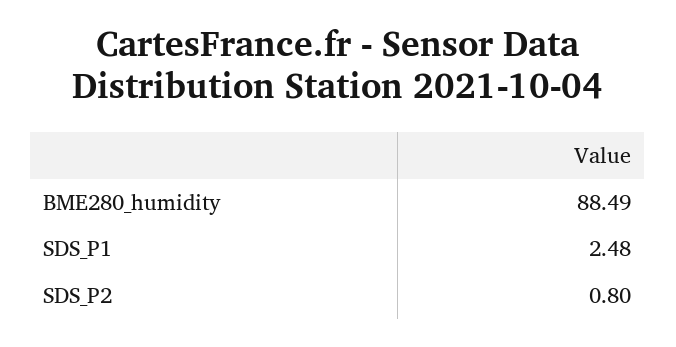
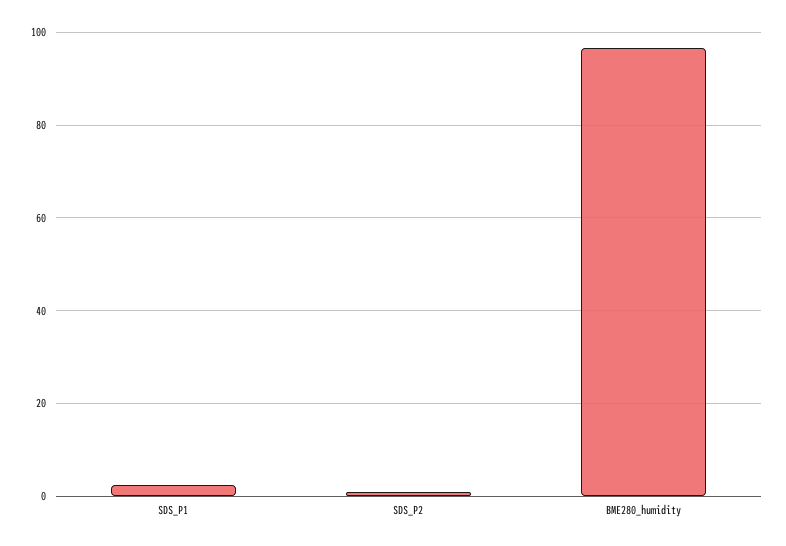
  {
-   "BME280_humidity": 88.49,
+   "BME280_humidity": 96,
    "SDS_P1": 2.48,
    "SDS_P2": 0.8
  }

